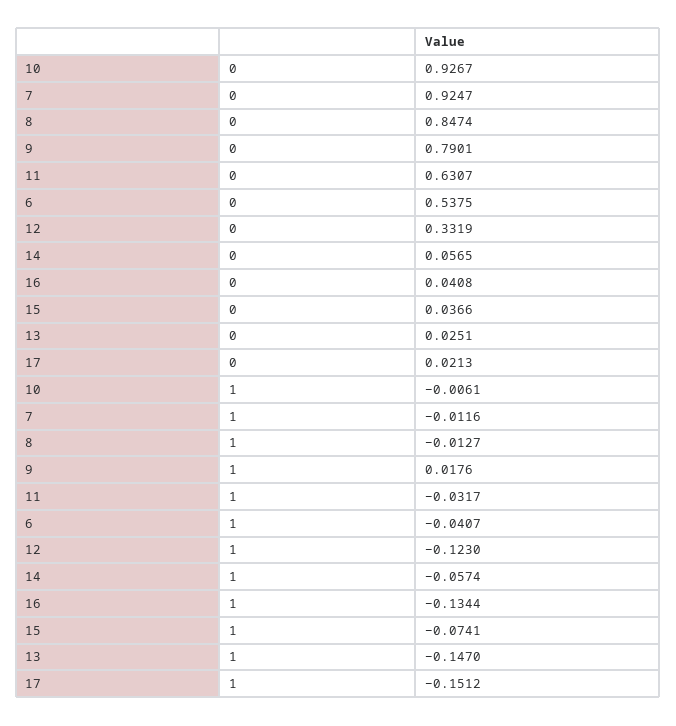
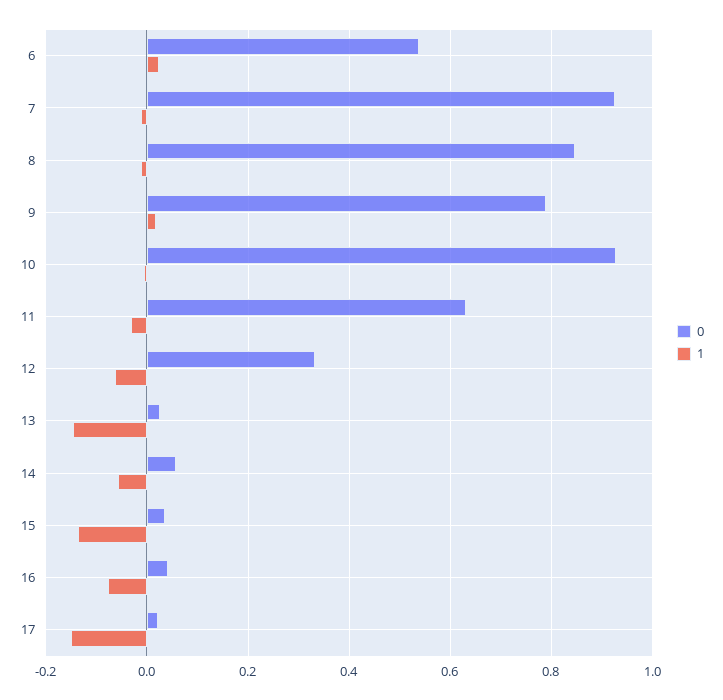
  {
    "0": {
      "10": 0.9267,
      "7": 0.9247,
      "8": 0.8474,
      "9": 0.7901,
      "11": 0.6307,
      "6": 0.5375,
      "12": 0.3319,
      "14": 0.0565,
      "16": 0.0408,
      "15": 0.0366,
      "13": 0.0251,
      "17": 0.0213
    },
    "1": {
      "10": -0.0061,
      "7": -0.0116,
      "8": -0.0127,
      "9": 0.0176,
      "11": -0.0317,
-     "6": -0.0407,
+     "6": 0.02,
-     "12": -0.123,
+     "12": -0.06,
      "14": -0.0574,
-     "16": -0.1344,
+     "16": -0.08,
-     "15": -0.0741,
+     "15": -0.14,
      "13": -0.147,
      "17": -0.1512
    }
  }

